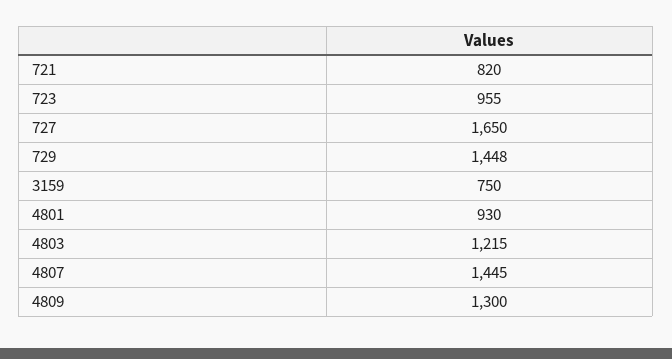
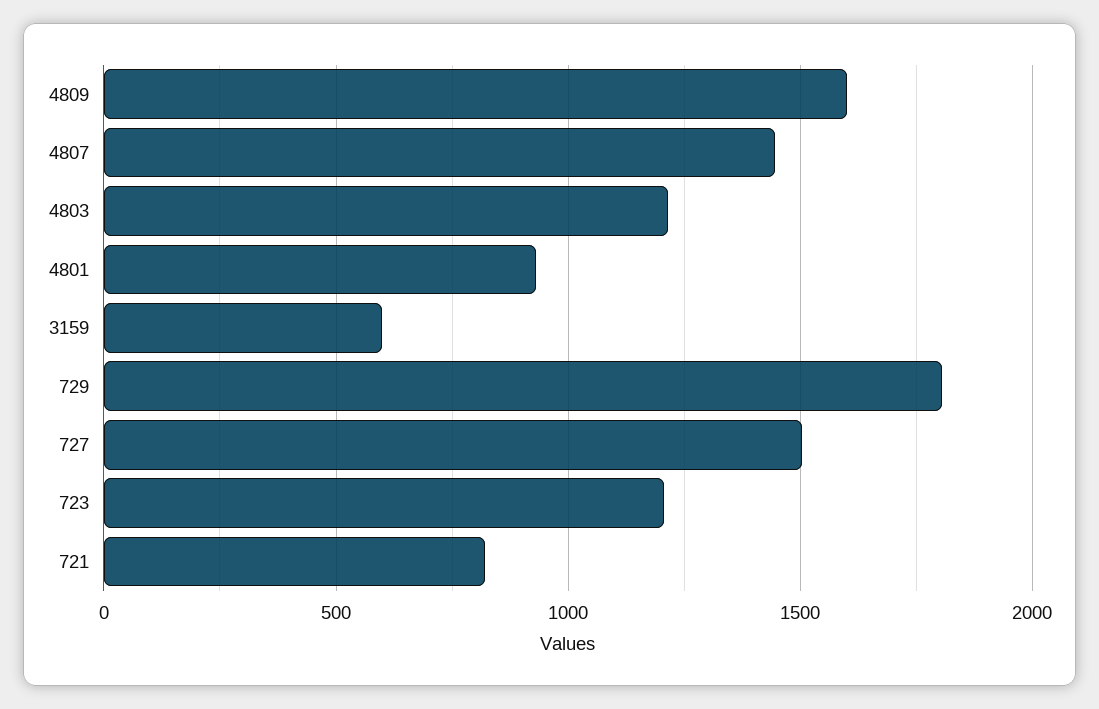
  {
    "721": 820,
-   "723": 955,
+   "723": 1200,
-   "727": 1650,
+   "727": 1500,
-   "729": 1448,
+   "729": 1800,
-   "3159": 750,
+   "3159": 600,
    "4801": 930,
    "4803": 1215,
    "4807": 1445,
-   "4809": 1300
+   "4809": 1600
  }

